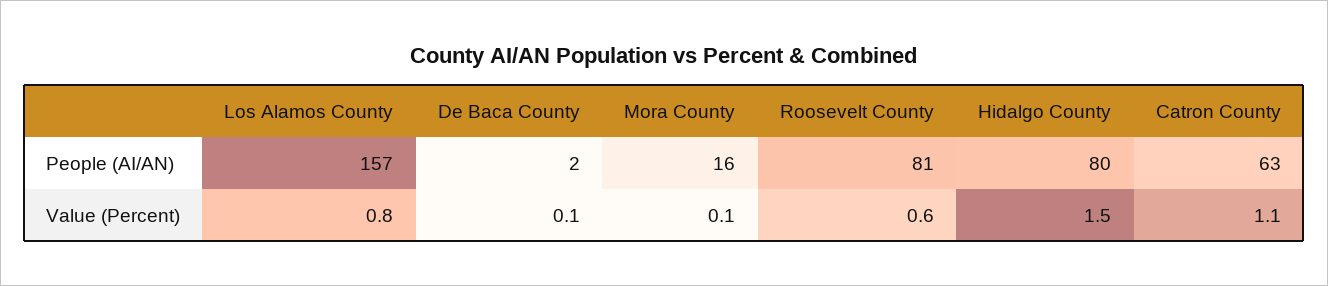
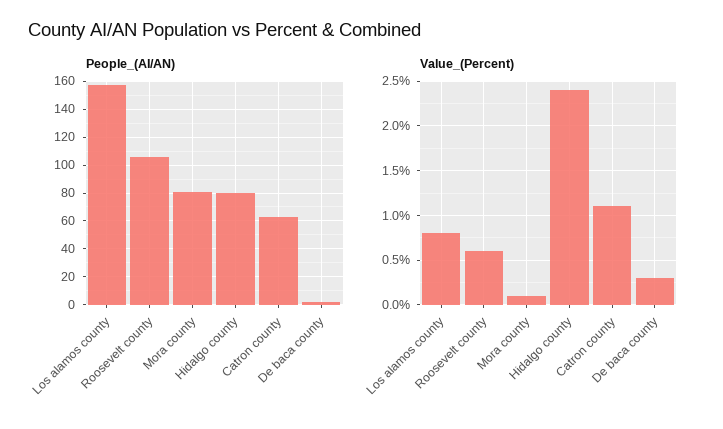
  {
    "People (AI/AN)": {
      "Los Alamos County": 157,
      "De Baca County": 2,
-     "Mora County": 16,
+     "Mora County": 80,
-     "Roosevelt County": 81,
+     "Roosevelt County": 105,
      "Hidalgo County": 80,
      "Catron County": 63
    },
    "Value (Percent)": {
      "Los Alamos County": 0.8,
-     "De Baca County": 0.1,
+     "De Baca County": 0.3,
      "Mora County": 0.1,
      "Roosevelt County": 0.6,
-     "Hidalgo County": 1.5,
+     "Hidalgo County": 2.4,
      "Catron County": 1.1
    }
  }

